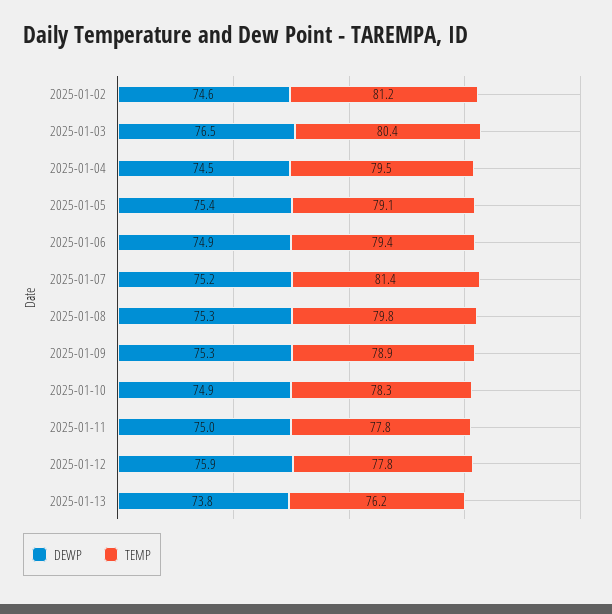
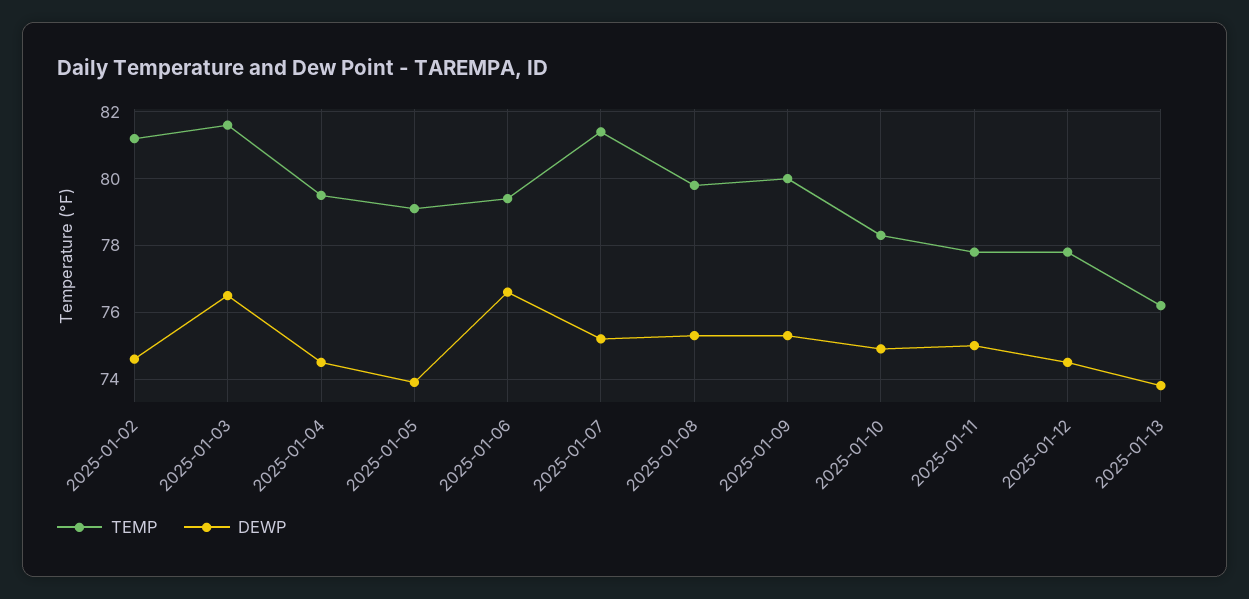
  {
    "DEWP": {
      "2025-01-02": 74.6,
      "2025-01-03": 76.5,
      "2025-01-04": 74.5,
-     "2025-01-05": 75.4,
+     "2025-01-05": 74,
-     "2025-01-06": 74.9,
+     "2025-01-06": 76.5,
      "2025-01-07": 75.2,
      "2025-01-08": 75.3,
      "2025-01-09": 75.3,
      "2025-01-10": 74.9,
      "2025-01-11": 75,
-     "2025-01-12": 75.9,
+     "2025-01-12": 74.5,
      "2025-01-13": 73.8
    },
    "TEMP": {
      "2025-01-02": 81.2,
-     "2025-01-03": 80.4,
+     "2025-01-03": 81.5,
      "2025-01-04": 79.5,
      "2025-01-05": 79.1,
      "2025-01-06": 79.4,
      "2025-01-07": 81.4,
      "2025-01-08": 79.8,
-     "2025-01-09": 78.9,
+     "2025-01-09": 80,
      "2025-01-10": 78.3,
      "2025-01-11": 77.8,
      "2025-01-12": 77.8,
      "2025-01-13": 76.2
    }
  }

